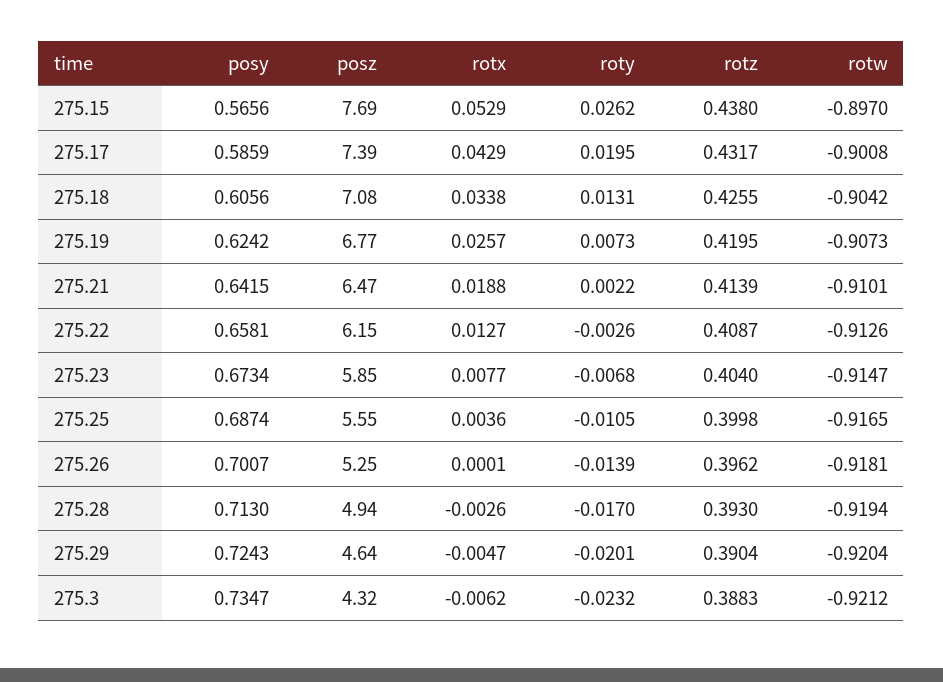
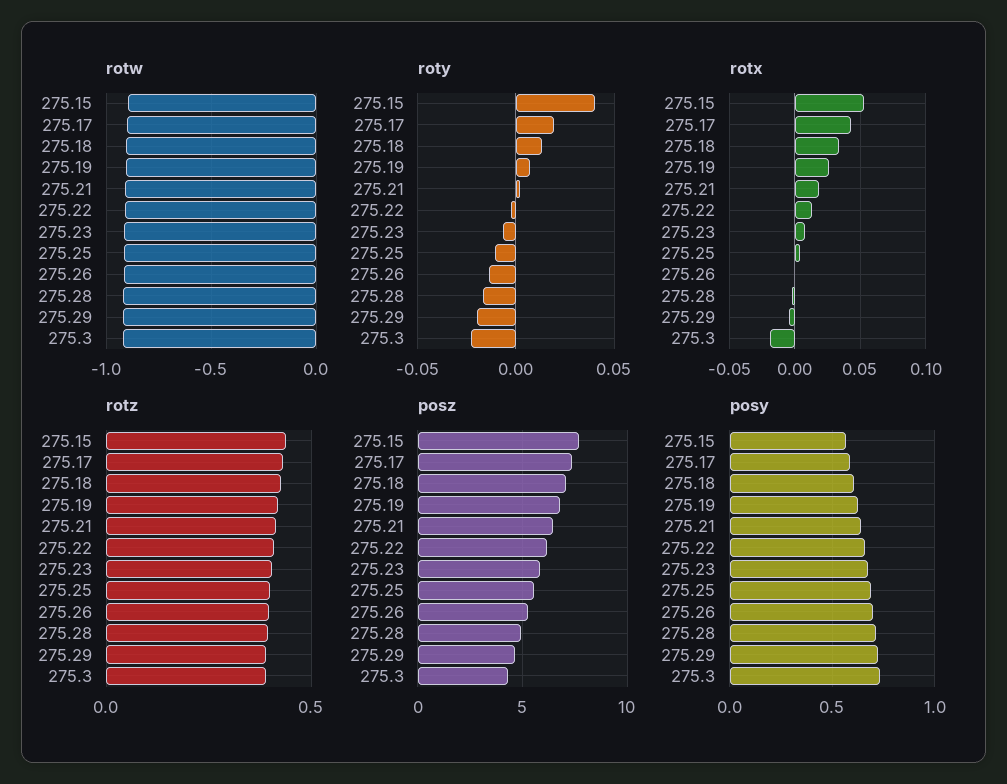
  {
    "posy": {
      "275.15": 0.5656,
      "275.17": 0.5859,
      "275.18": 0.6056,
      "275.19": 0.6242,
      "275.21": 0.6415,
      "275.22": 0.6581,
      "275.23": 0.6734,
      "275.25": 0.6874,
      "275.26": 0.7007,
      "275.28": 0.713,
      "275.29": 0.7243,
      "275.3": 0.7347
    },
    "posz": {
      "275.15": 7.69,
      "275.17": 7.39,
      "275.18": 7.08,
      "275.19": 6.77,
      "275.21": 6.47,
      "275.22": 6.15,
      "275.23": 5.85,
      "275.25": 5.55,
      "275.26": 5.25,
      "275.28": 4.94,
      "275.29": 4.64,
      "275.3": 4.32
    },
    "rotx": {
      "275.15": 0.0529,
      "275.17": 0.0429,
      "275.18": 0.0338,
      "275.19": 0.0257,
      "275.21": 0.0188,
      "275.22": 0.0127,
      "275.23": 0.0077,
      "275.25": 0.0036,
      "275.26": 0.0001,
      "275.28": -0.0026,
      "275.29": -0.0047,
-     "275.3": -0.0062
+     "275.3": -0.02
    },
    "roty": {
-     "275.15": 0.0262,
+     "275.15": 0.04,
      "275.17": 0.0195,
      "275.18": 0.0131,
      "275.19": 0.0073,
      "275.21": 0.0022,
      "275.22": -0.0026,
      "275.23": -0.0068,
      "275.25": -0.0105,
      "275.26": -0.0139,
      "275.28": -0.017,
      "275.29": -0.0201,
      "275.3": -0.0232
    },
    "rotz": {
      "275.15": 0.438,
      "275.17": 0.4317,
      "275.18": 0.4255,
      "275.19": 0.4195,
      "275.21": 0.4139,
      "275.22": 0.4087,
      "275.23": 0.404,
      "275.25": 0.3998,
      "275.26": 0.3962,
      "275.28": 0.393,
      "275.29": 0.3904,
      "275.3": 0.3883
    },
    "rotw": {
      "275.15": -0.897,
      "275.17": -0.9008,
      "275.18": -0.9042,
      "275.19": -0.9073,
      "275.21": -0.9101,
      "275.22": -0.9126,
      "275.23": -0.9147,
      "275.25": -0.9165,
      "275.26": -0.9181,
      "275.28": -0.9194,
      "275.29": -0.9204,
      "275.3": -0.9212
    }
  }

